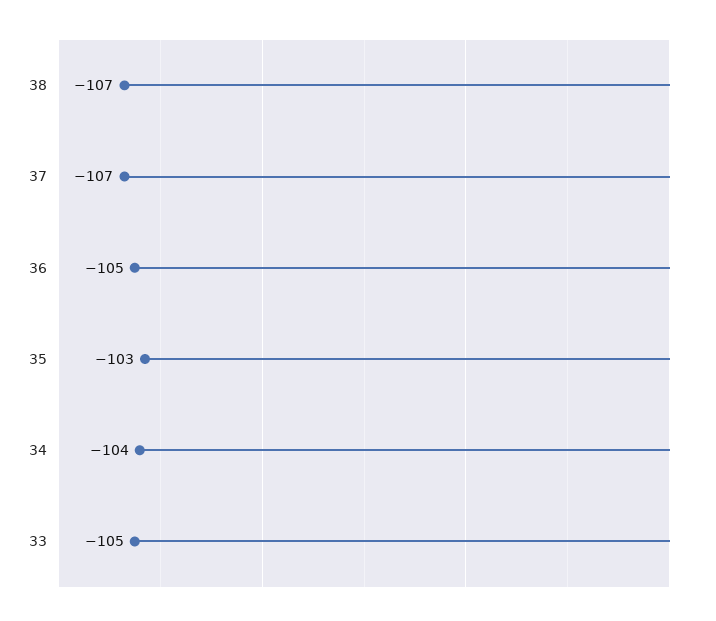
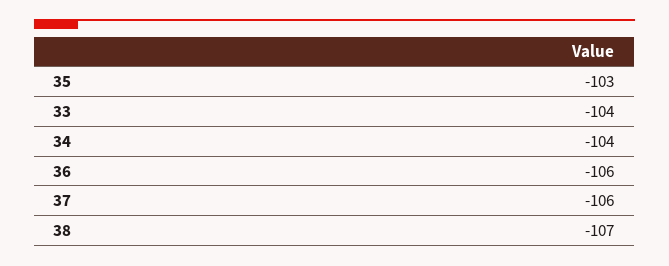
  {
    "38": -107,
-   "37": -107,
+   "37": -106,
-   "36": -105,
+   "36": -106,
    "35": -103,
    "34": -104,
-   "33": -105
+   "33": -104
  }

